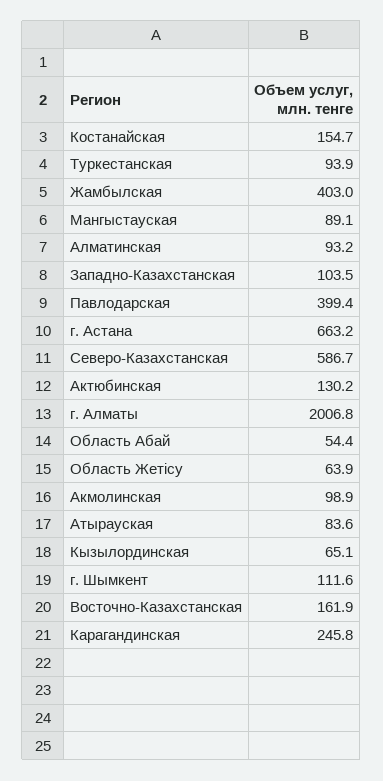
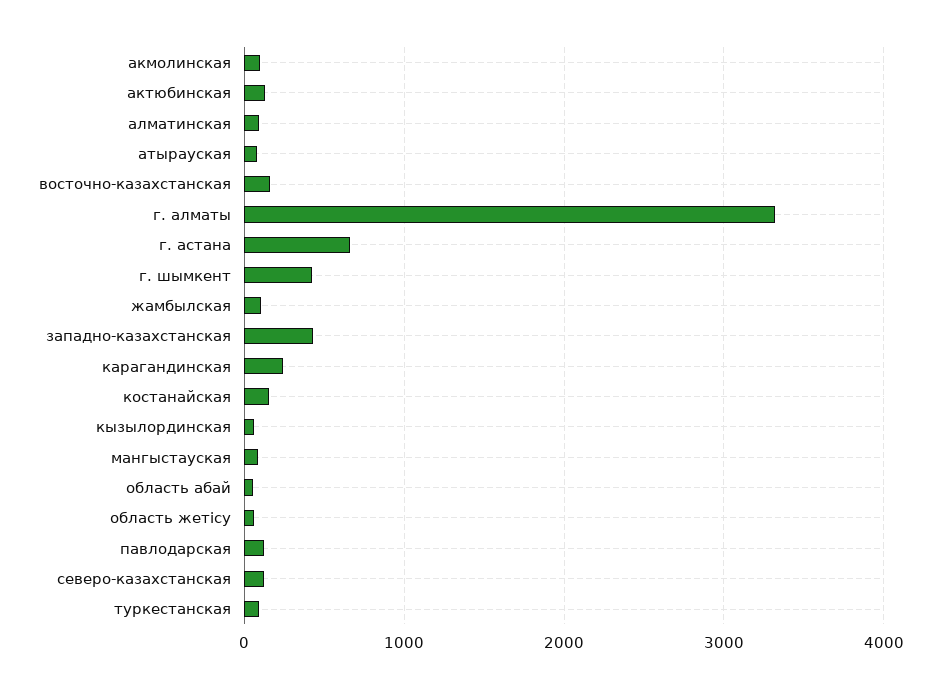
  {
    "Костанайская": 154.7,
    "Туркестанская": 93.9,
-   "Жамбылская": 403,
+   "Жамбылская": 100,
    "Мангыстауская": 89.1,
    "Алматинская": 93.2,
-   "Западно-Казахстанская": 103.5,
+   "Западно-Казахстанская": 400,
-   "Павлодарская": 399.4,
+   "Павлодарская": 100,
    "г. Астана": 663.2,
-   "Северо-Казахстанская": 586.7,
+   "Северо-Казахстанская": 100,
    "Актюбинская": 130.2,
-   "г. Алматы": 2006.8,
+   "г. Алматы": 3300,
    "Область Абай": 54.4,
    "Область Жетісу": 63.9,
    "Акмолинская": 98.9,
    "Атырауская": 83.6,
    "Кызылординская": 65.1,
-   "г. Шымкент": 111.6,
+   "г. Шымкент": 400,
    "Восточно-Казахстанская": 161.9,
    "Карагандинская": 245.8
  }

